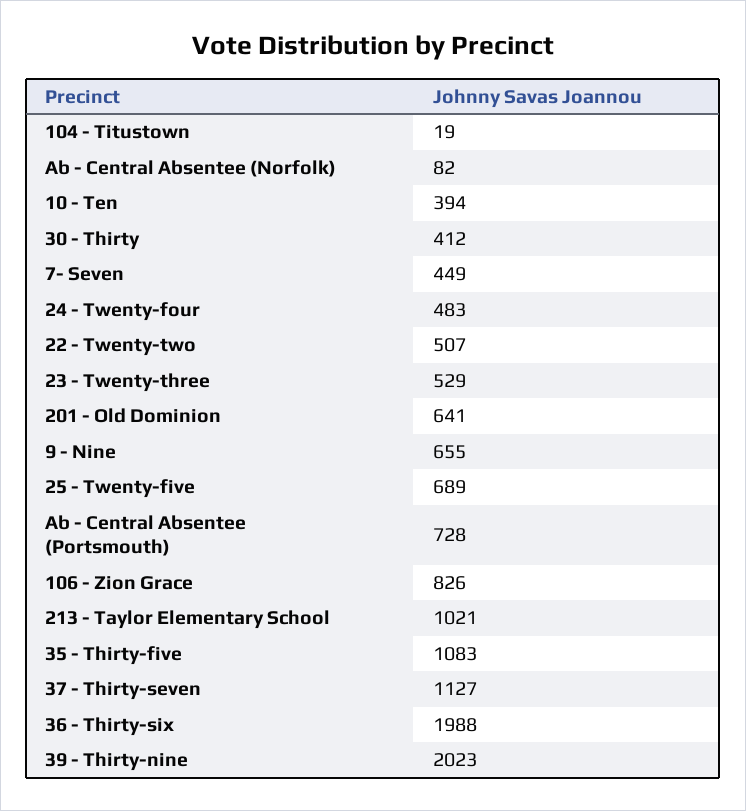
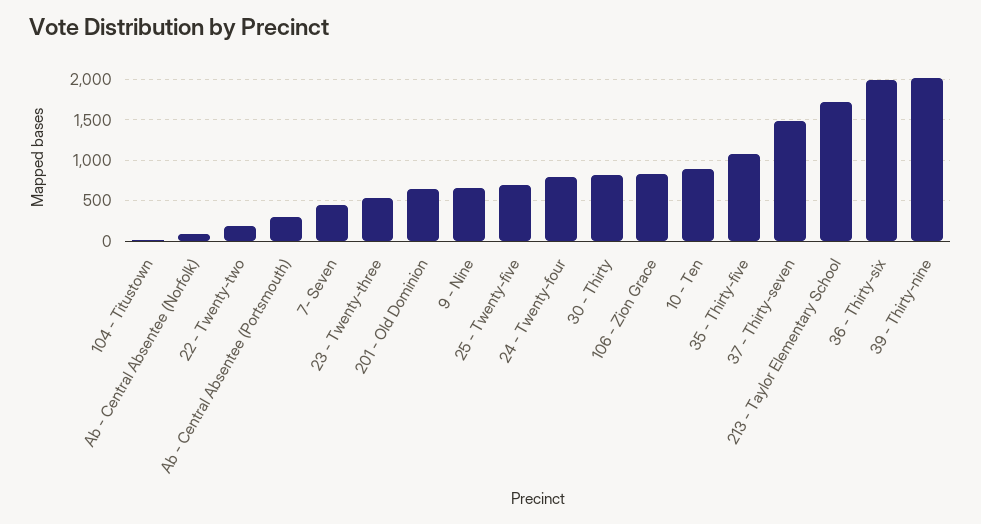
  {
    "104 - Titustown": 19,
    "Ab - Central Absentee (Norfolk)": 82,
-   "10 - Ten": 394,
+   "10 - Ten": 900,
-   "30 - Thirty": 412,
+   "30 - Thirty": 800,
    "7- Seven": 449,
-   "24 - Twenty-four": 483,
+   "24 - Twenty-four": 800,
-   "22 - Twenty-two": 507,
+   "22 - Twenty-two": 200,
    "23 - Twenty-three": 529,
    "201 - Old Dominion": 641,
    "9 - Nine": 655,
    "25 - Twenty-five": 689,
-   "Ab - Central Absentee (Portsmouth)": 728,
+   "Ab - Central Absentee (Portsmouth)": 300,
    "106 - Zion Grace": 826,
-   "213 - Taylor Elementary School": 1021,
+   "213 - Taylor Elementary School": 1700,
    "35 - Thirty-five": 1083,
-   "37 - Thirty-seven": 1127,
+   "37 - Thirty-seven": 1500,
    "36 - Thirty-six": 1988,
    "39 - Thirty-nine": 2023
  }

